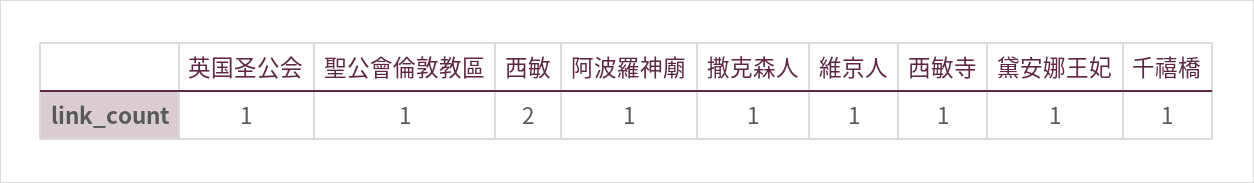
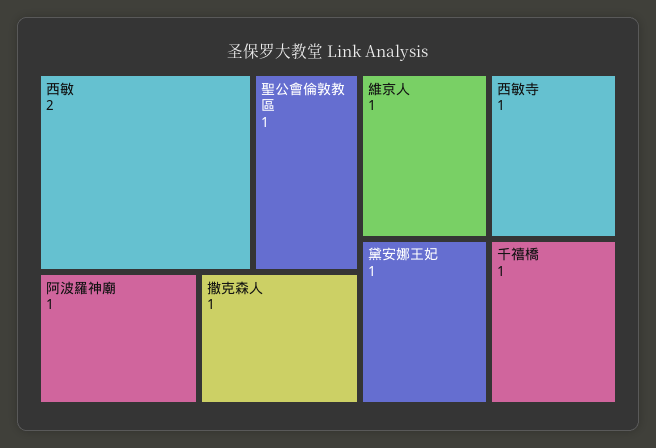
  {
-   "英国圣公会": 1,
    "聖公會倫敦教區": 1,
    "西敏": 2,
    "阿波羅神廟": 1,
    "撒克森人": 1,
    "維京人": 1,
    "西敏寺": 1,
    "黛安娜王妃": 1,
    "千禧橋": 1
  }

